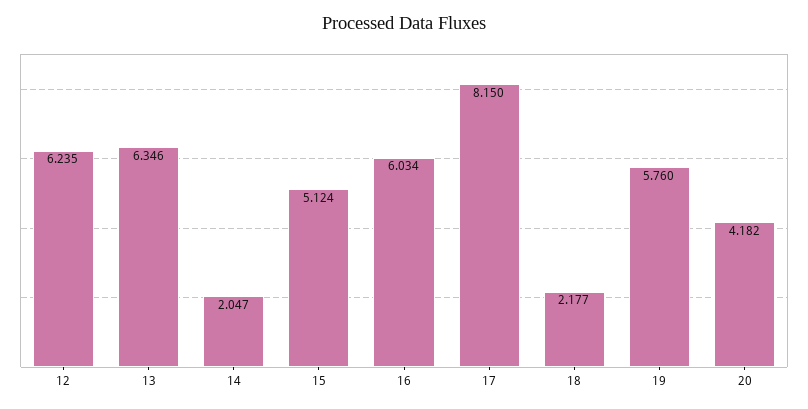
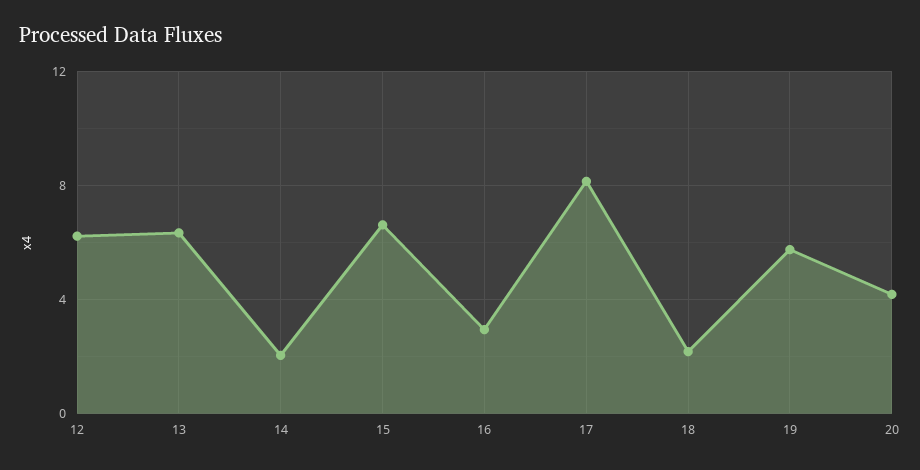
  {
    "12": 6.235,
    "13": 6.346,
    "14": 2.047,
-   "15": 5.124,
+   "15": 6.5,
-   "16": 6.034,
+   "16": 3,
    "17": 8.15,
    "18": 2.177,
    "19": 5.76,
    "20": 4.182
  }

